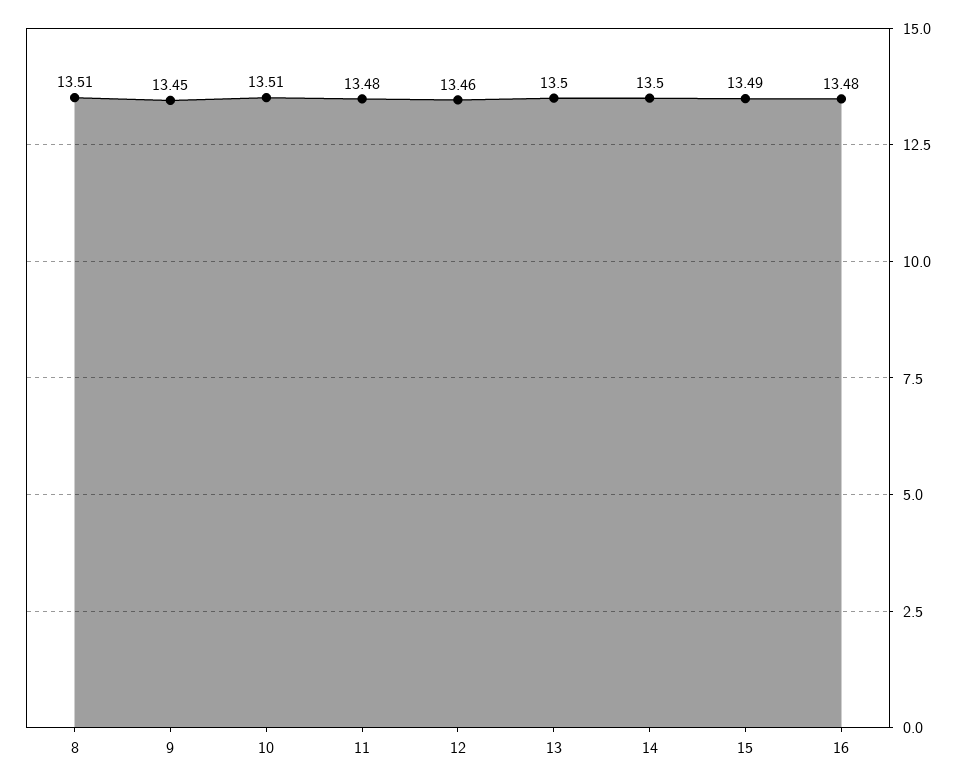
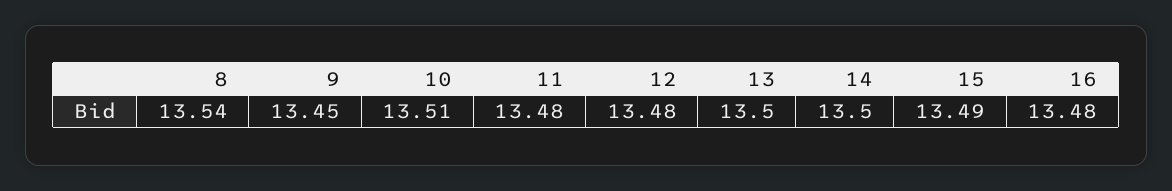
  {
-   "8": 13.51,
+   "8": 13.54,
    "9": 13.45,
    "10": 13.51,
    "11": 13.48,
-   "12": 13.46,
+   "12": 13.48,
    "13": 13.5,
    "14": 13.5,
    "15": 13.49,
    "16": 13.48
  }

